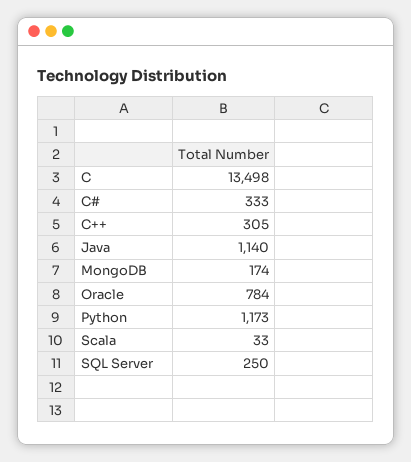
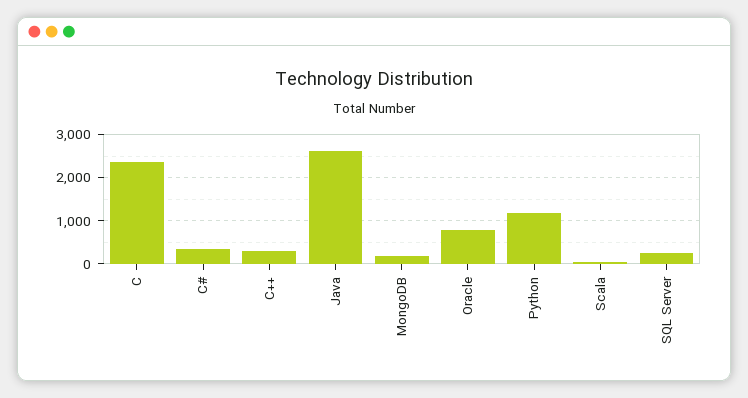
  {
-   "C": 13498,
+   "C": 2400,
    "C#": 333,
    "C++": 305,
-   "Java": 1140,
+   "Java": 2600,
    "MongoDB": 174,
    "Oracle": 784,
    "Python": 1173,
    "Scala": 33,
    "SQL Server": 250
  }

